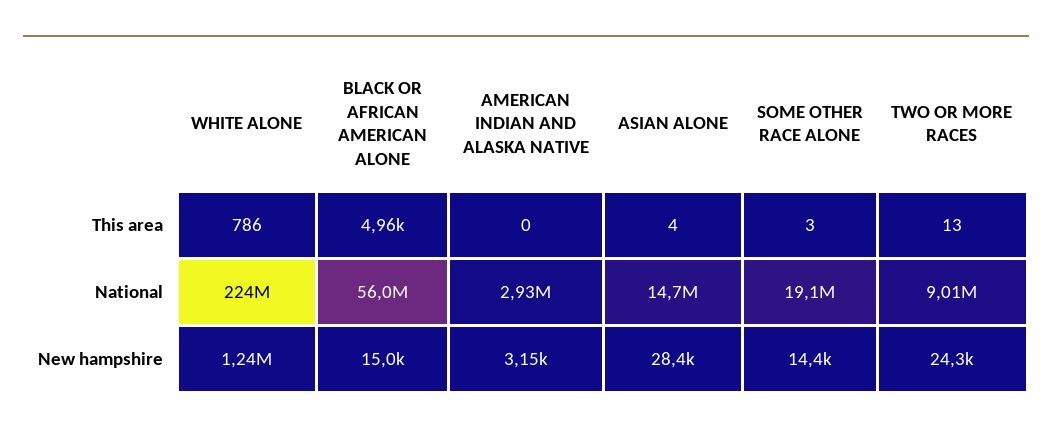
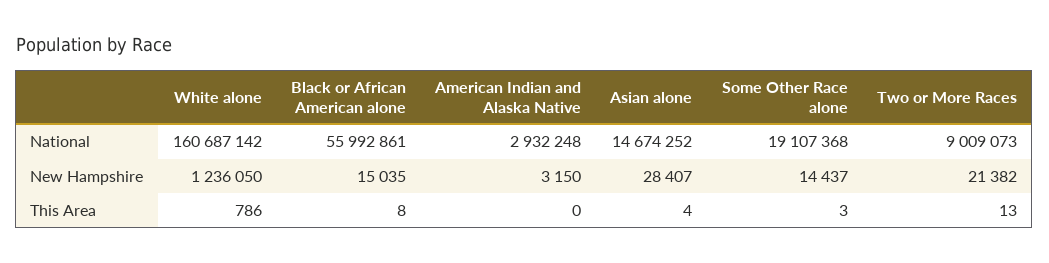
  {
    "WHITE ALONE": {
      "This area": 786,
-     "National": 224000000,
+     "National": 160687142,
      "New hampshire": 1236050
    },
    "BLACK OR AFRICAN AMERICAN ALONE": {
-     "This area": 4960,
+     "This area": 8,
      "National": 55992861,
      "New hampshire": 15035
    },
    "AMERICAN INDIAN AND ALASKA NATIVE": {
      "This area": 0,
      "National": 2932248,
      "New hampshire": 3150
    },
    "ASIAN ALONE": {
      "This area": 4,
      "National": 14674252,
      "New hampshire": 28407
    },
    "SOME OTHER RACE ALONE": {
      "This area": 3,
      "National": 19107368,
      "New hampshire": 14437
    },
    "TWO OR MORE RACES": {
      "This area": 13,
      "National": 9009073,
-     "New hampshire": 24300
+     "New hampshire": 21382
    }
  }

